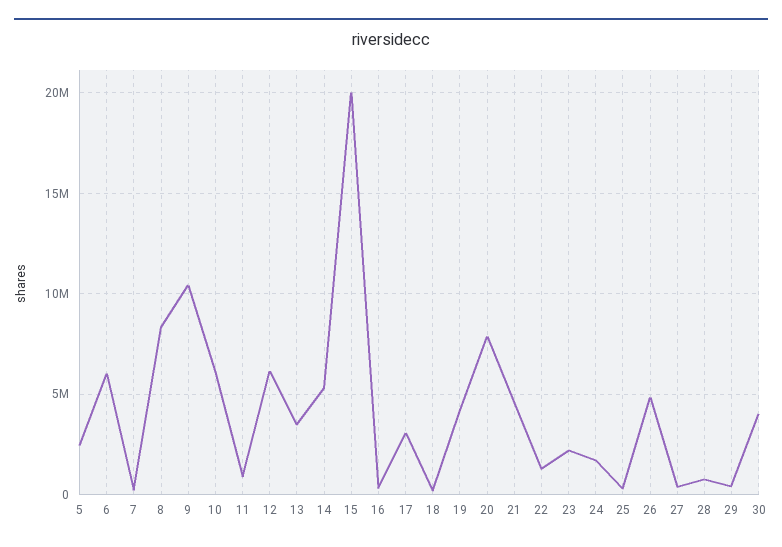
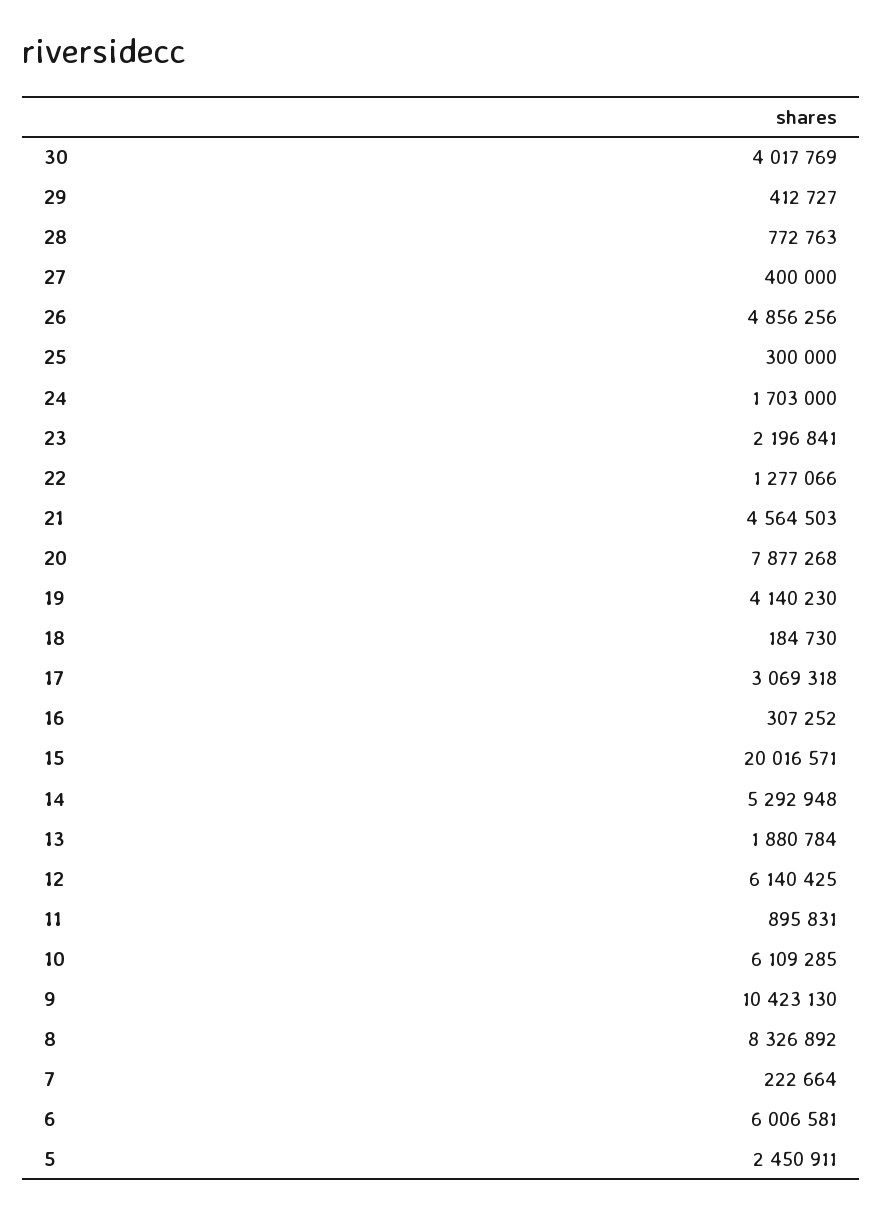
  {
    "5": 2450911,
    "6": 6006581,
    "7": 222664,
    "8": 8326892,
    "9": 10423130,
    "10": 6109285,
    "11": 895831,
    "12": 6140425,
-   "13": 3500000,
+   "13": 1880784,
    "14": 5292948,
    "15": 20016571,
    "16": 307252,
    "17": 3069318,
    "18": 184730,
    "19": 4140230,
    "20": 7877268,
    "21": 4564503,
    "22": 1277066,
    "23": 2196841,
    "24": 1703000,
    "25": 300000,
    "26": 4856256,
    "27": 400000,
    "28": 772763,
    "29": 412727,
    "30": 4017769
  }

